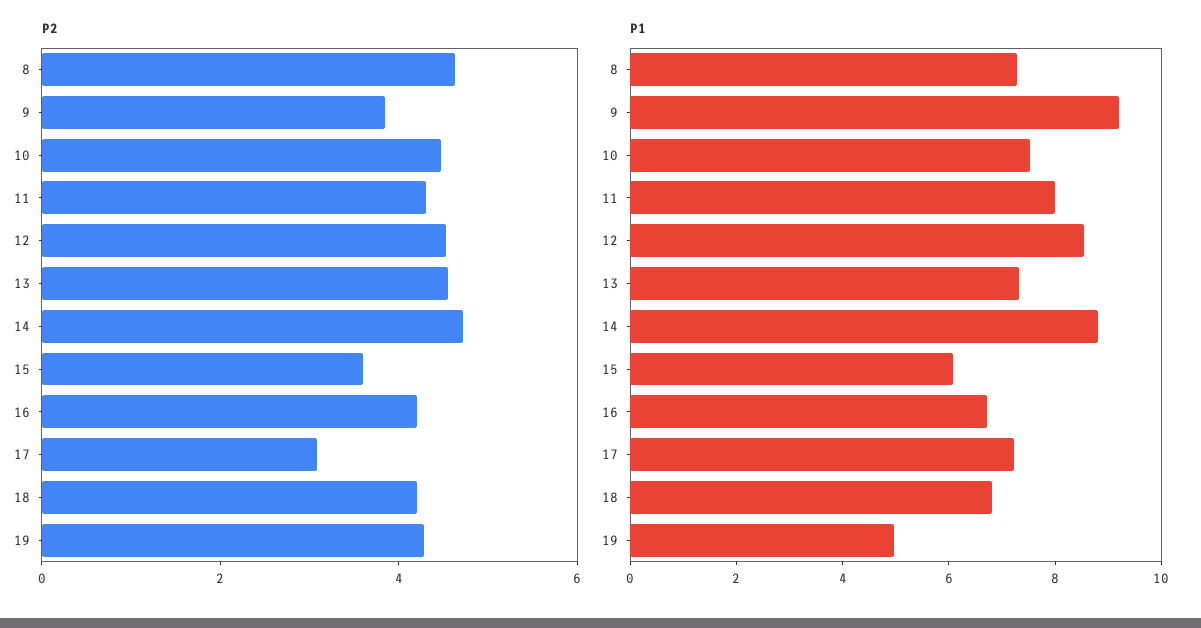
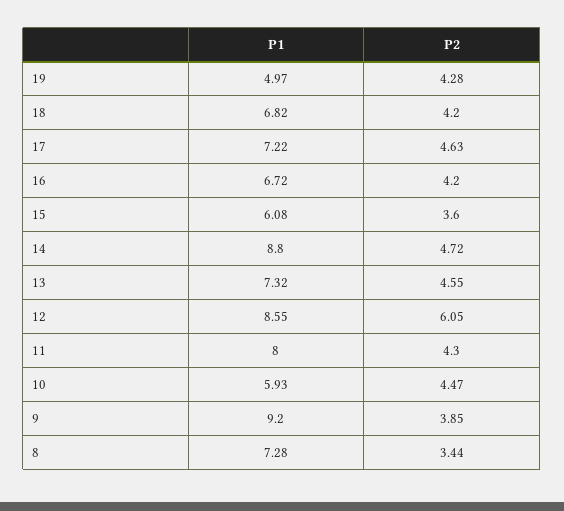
  {
    "P2": {
-     "8": 4.5,
+     "8": 3.44,
      "9": 3.85,
      "10": 4.47,
      "11": 4.3,
-     "12": 4.5,
+     "12": 6.05,
      "13": 4.55,
      "14": 4.72,
      "15": 3.6,
      "16": 4.2,
-     "17": 3,
+     "17": 4.63,
      "18": 4.2,
      "19": 4.28
    },
    "P1": {
      "8": 7.28,
      "9": 9.2,
-     "10": 7.5,
+     "10": 5.93,
      "11": 8,
      "12": 8.55,
      "13": 7.32,
      "14": 8.8,
      "15": 6.08,
      "16": 6.72,
      "17": 7.22,
      "18": 6.82,
      "19": 4.97
    }
  }

